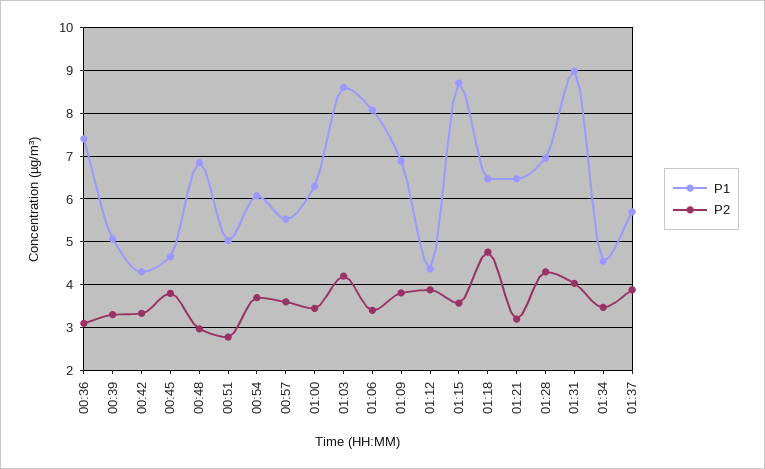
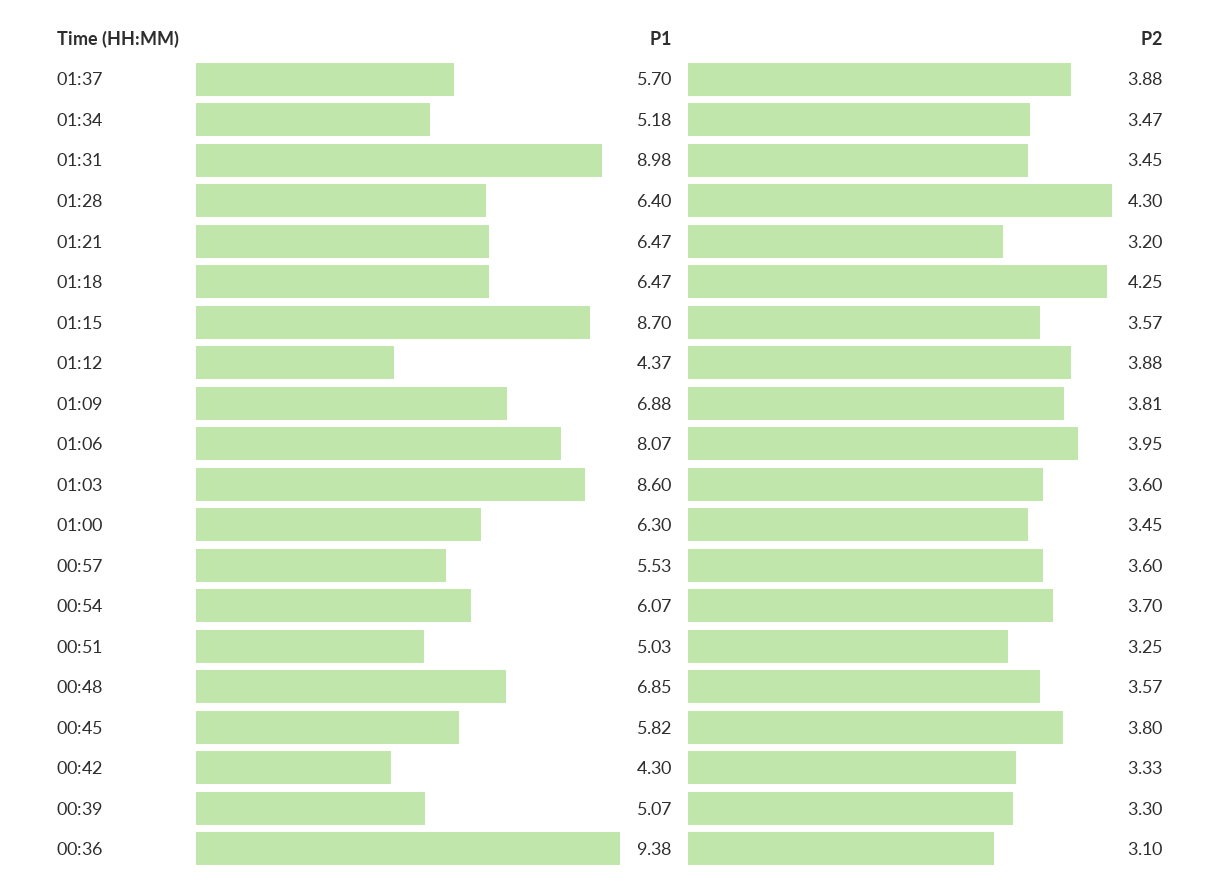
  {
    "P1": {
-     "00:36": 7.4,
+     "00:36": 9.38,
      "00:39": 5.07,
      "00:42": 4.3,
-     "00:45": 4.6,
+     "00:45": 5.82,
      "00:48": 6.85,
      "00:51": 5.03,
      "00:54": 6.07,
      "00:57": 5.53,
      "01:00": 6.3,
      "01:03": 8.6,
      "01:06": 8.07,
      "01:09": 6.88,
      "01:12": 4.37,
      "01:15": 8.7,
      "01:18": 6.47,
      "01:21": 6.47,
-     "01:28": 7,
+     "01:28": 6.4,
      "01:31": 8.98,
-     "01:34": 4.6,
+     "01:34": 5.18,
      "01:37": 5.7
    },
    "P2": {
      "00:36": 3.1,
      "00:39": 3.3,
      "00:42": 3.33,
      "00:45": 3.8,
-     "00:48": 3,
+     "00:48": 3.57,
-     "00:51": 2.8,
+     "00:51": 3.25,
      "00:54": 3.7,
      "00:57": 3.6,
      "01:00": 3.45,
-     "01:03": 4.2,
+     "01:03": 3.6,
-     "01:06": 3.4,
+     "01:06": 3.95,
      "01:09": 3.81,
      "01:12": 3.88,
      "01:15": 3.57,
-     "01:18": 4.8,
+     "01:18": 4.25,
      "01:21": 3.2,
      "01:28": 4.3,
-     "01:31": 4,
+     "01:31": 3.45,
      "01:34": 3.47,
      "01:37": 3.88
    }
  }

